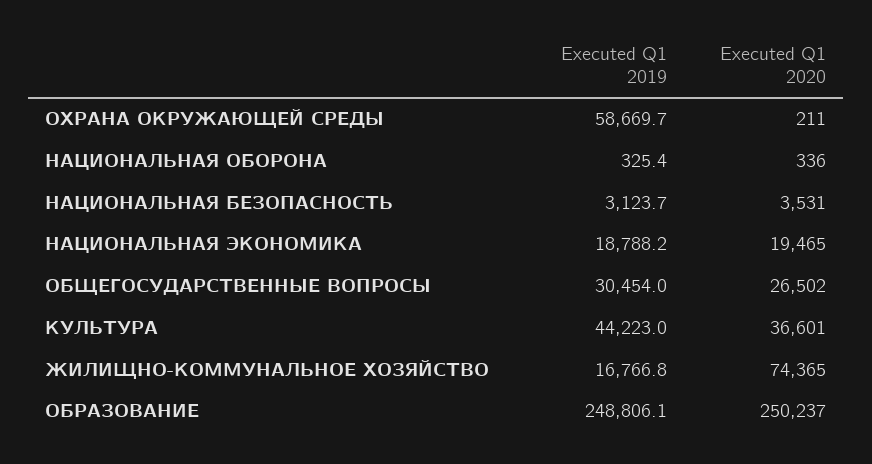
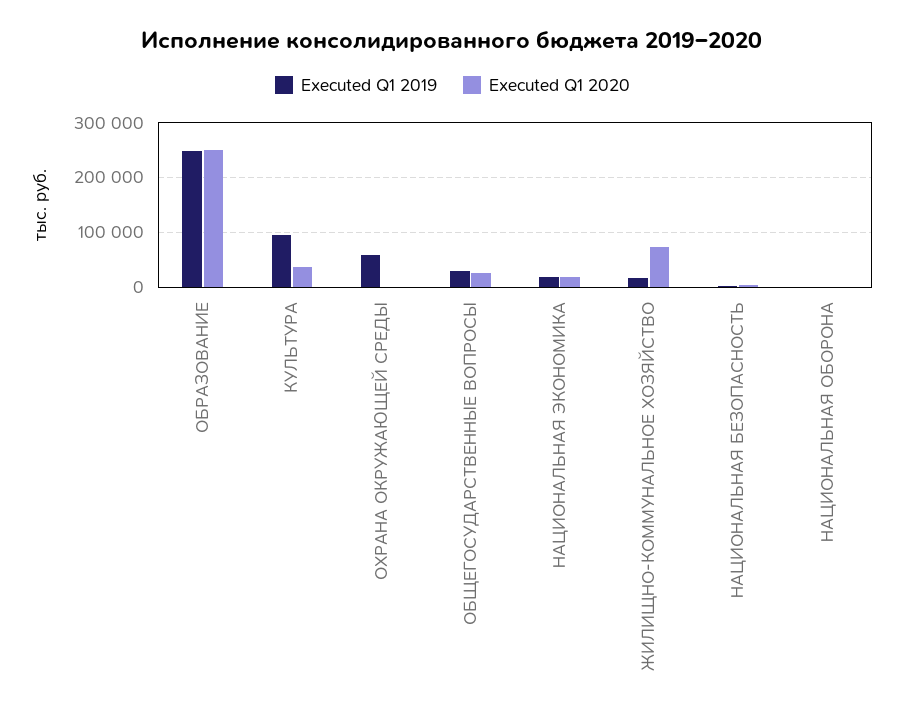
  {
    "Executed Q1 2019": {
      "ОХРАНА ОКРУЖАЮЩЕЙ СРЕДЫ": 58669.7,
      "НАЦИОНАЛЬНАЯ ОБОРОНА": 325.4,
      "НАЦИОНАЛЬНАЯ БЕЗОПАСНОСТЬ": 3123.7,
      "НАЦИОНАЛЬНАЯ ЭКОНОМИКА": 18788.2,
      "ОБЩЕГОСУДАРСТВЕННЫЕ ВОПРОСЫ": 30454,
-     "КУЛЬТУРА": 44223,
+     "КУЛЬТУРА": 100000,
      "ЖИЛИЩНО-КОММУНАЛЬНОЕ ХОЗЯЙСТВО": 16766.8,
      "ОБРАЗОВАНИЕ": 248806.1
    },
    "Executed Q1 2020": {
      "ОХРАНА ОКРУЖАЮЩЕЙ СРЕДЫ": 211,
      "НАЦИОНАЛЬНАЯ ОБОРОНА": 336,
      "НАЦИОНАЛЬНАЯ БЕЗОПАСНОСТЬ": 3531,
      "НАЦИОНАЛЬНАЯ ЭКОНОМИКА": 19465,
      "ОБЩЕГОСУДАРСТВЕННЫЕ ВОПРОСЫ": 26502,
      "КУЛЬТУРА": 36601,
      "ЖИЛИЩНО-КОММУНАЛЬНОЕ ХОЗЯЙСТВО": 74365,
      "ОБРАЗОВАНИЕ": 250237
    }
  }

